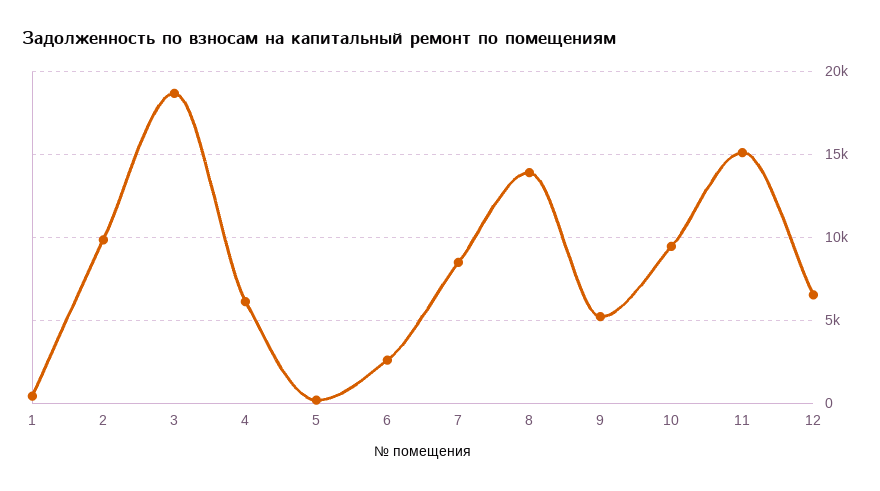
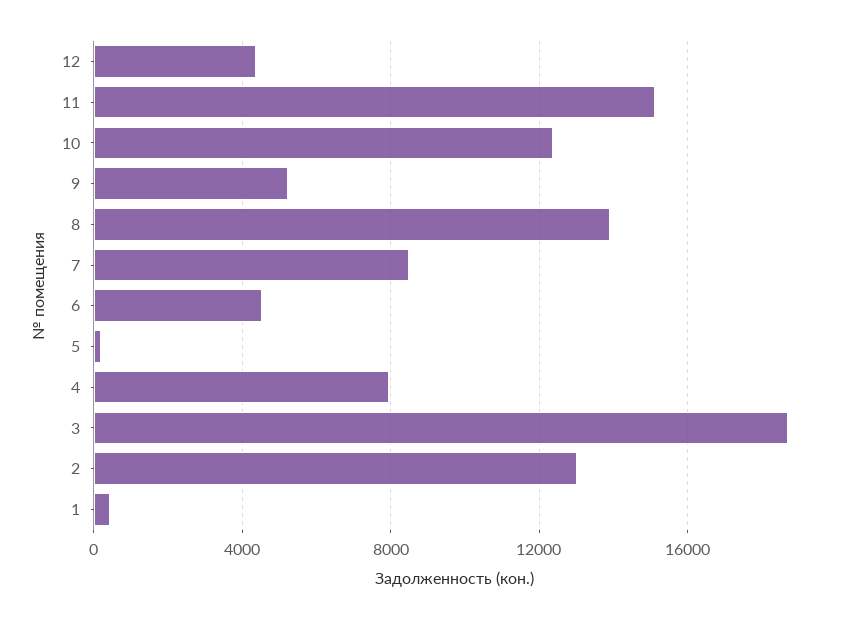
  {
    "1": 500,
-   "2": 10000,
+   "2": 13000,
    "3": 18500,
-   "4": 6000,
+   "4": 8000,
    "5": 0,
-   "6": 2500,
+   "6": 4500,
    "7": 8500,
    "8": 14000,
    "9": 5000,
-   "10": 9500,
+   "10": 12500,
    "11": 15000,
-   "12": 6500
+   "12": 4500
  }

